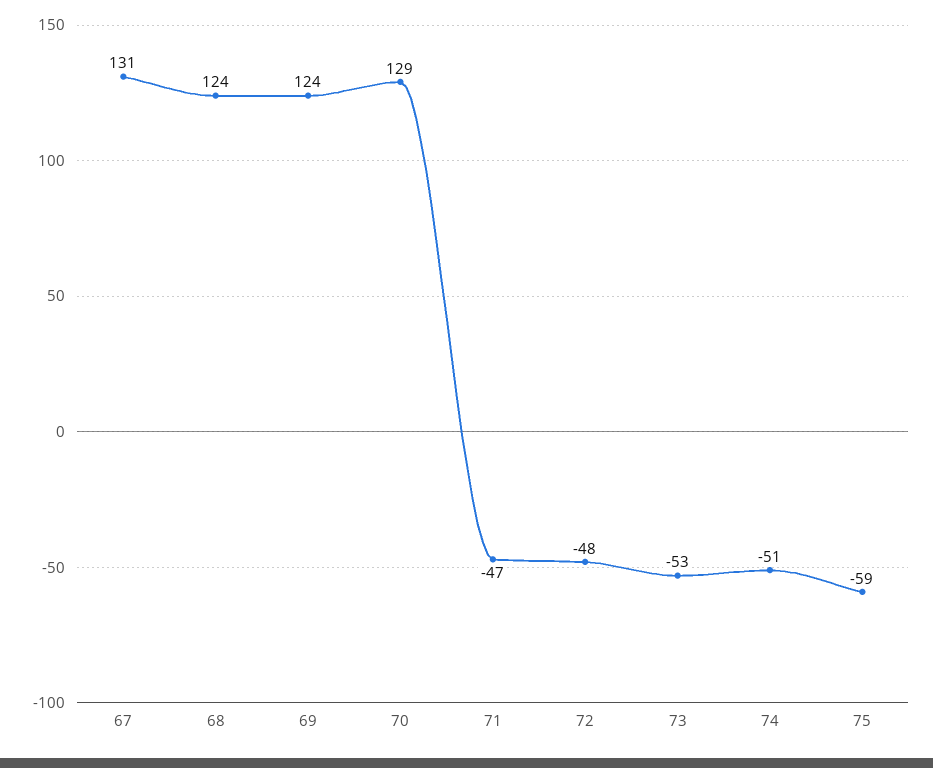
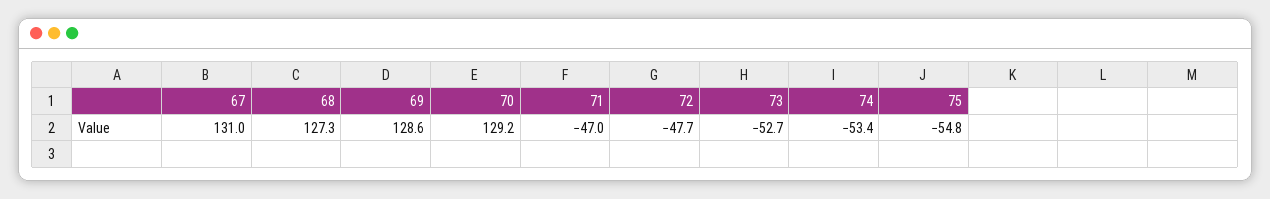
  {
    "67": 131,
-   "68": 124,
+   "68": 127.3,
-   "69": 124,
+   "69": 128.6,
    "70": 129.2,
    "71": -47,
    "72": -47.7,
    "73": -52.7,
-   "74": -51,
+   "74": -53.4,
-   "75": -59
+   "75": -54.8
  }

